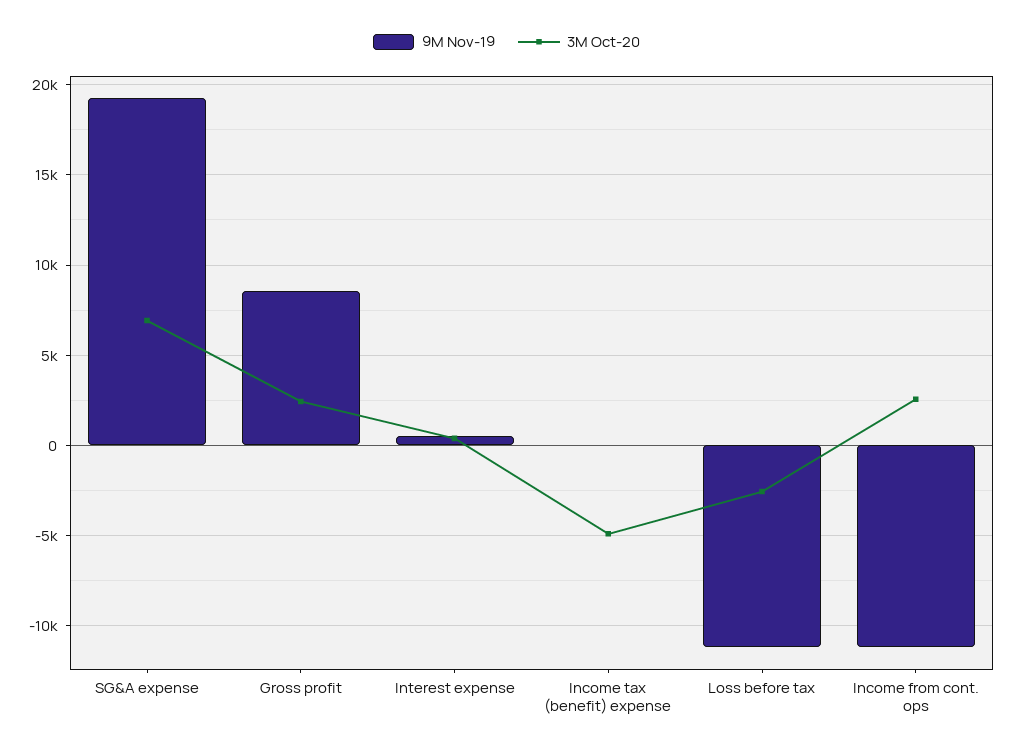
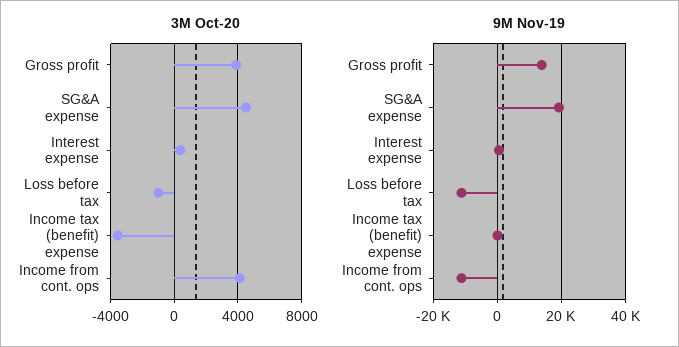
  {
    "9M Nov-19": {
      "SG&A expense": 19000,
-     "Gross profit": 8500,
+     "Gross profit": 14000,
      "Interest expense": 500,
      "Income tax (benefit) expense": 0,
      "Loss before tax": -11000,
      "Income from cont. ops": -11000
    },
    "3M Oct-20": {
-     "SG&A expense": 7000,
+     "SG&A expense": 4500,
-     "Gross profit": 2500,
+     "Gross profit": 4000,
      "Interest expense": 500,
-     "Income tax (benefit) expense": -5000,
+     "Income tax (benefit) expense": -3500,
-     "Loss before tax": -2500,
+     "Loss before tax": -1000,
-     "Income from cont. ops": 2500
+     "Income from cont. ops": 4000
    }
  }

